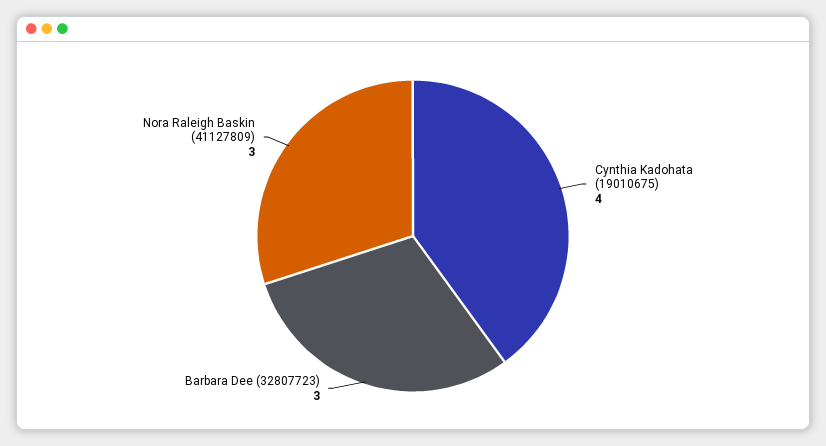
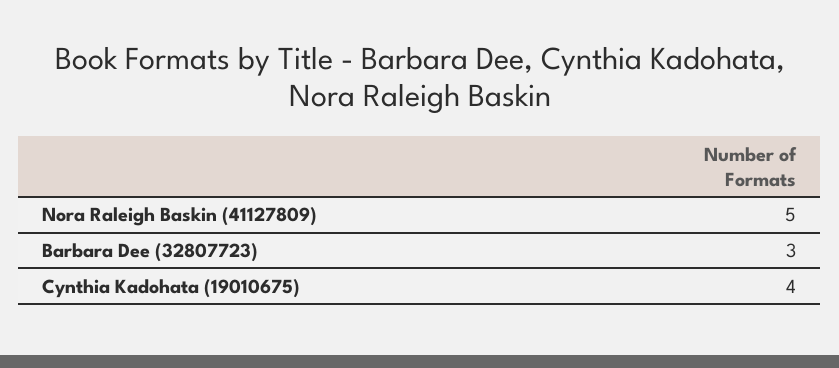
  {
    "Cynthia Kadohata (19010675)": 4,
    "Barbara Dee (32807723)": 3,
-   "Nora Raleigh Baskin (41127809)": 3
+   "Nora Raleigh Baskin (41127809)": 5
  }

